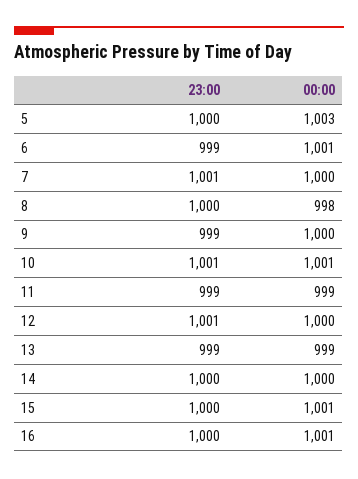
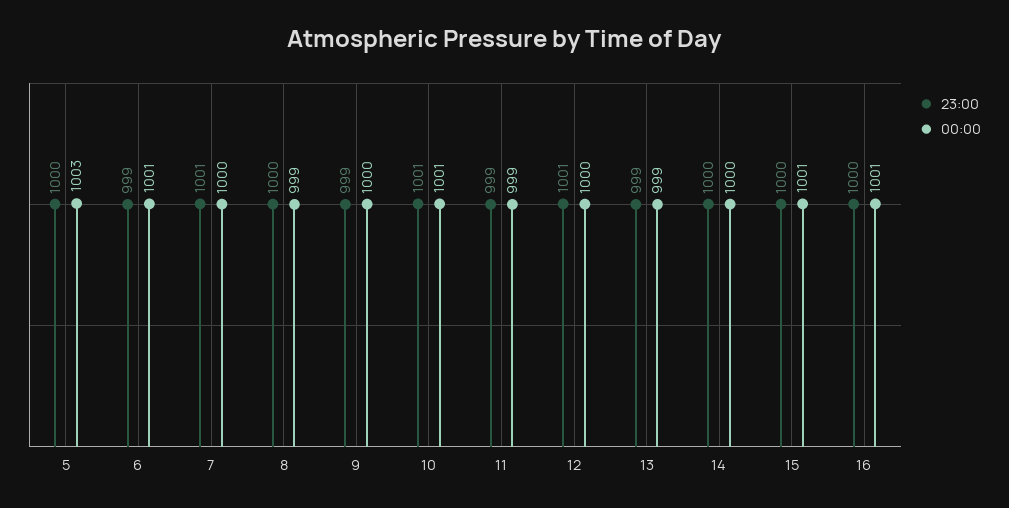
  {
    "23:00": {
      "5": 1000,
      "6": 999,
      "7": 1001,
      "8": 1000,
      "9": 999,
      "10": 1001,
      "11": 999,
      "12": 1001,
      "13": 999,
      "14": 1000,
      "15": 1000,
      "16": 1000
    },
    "00:00": {
      "5": 1003,
      "6": 1001,
      "7": 1000,
-     "8": 998,
+     "8": 999,
      "9": 1000,
      "10": 1001,
      "11": 999,
      "12": 1000,
      "13": 999,
      "14": 1000,
      "15": 1001,
      "16": 1001
    }
  }

